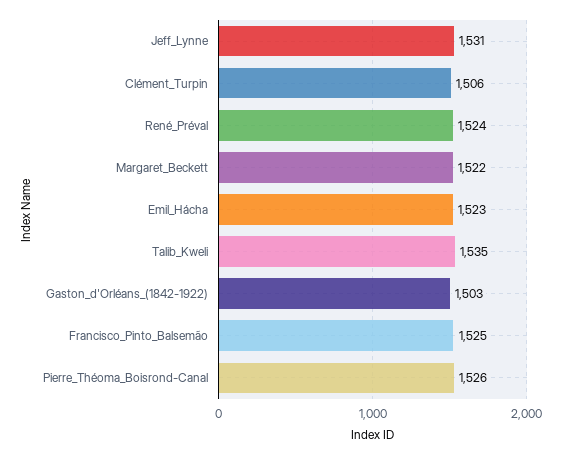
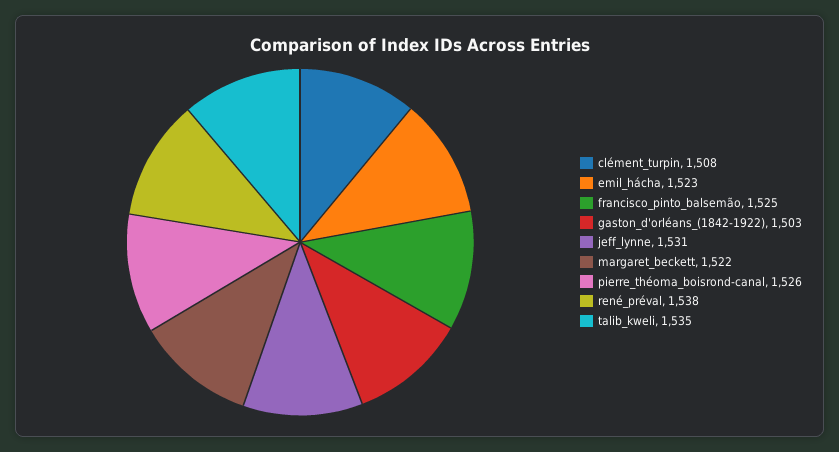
  {
    "Jeff_Lynne": 1531,
-   "Clément_Turpin": 1506,
+   "Clément_Turpin": 1508,
-   "René_Préval": 1524,
+   "René_Préval": 1538,
    "Margaret_Beckett": 1522,
    "Emil_Hácha": 1523,
    "Talib_Kweli": 1535,
    "Gaston_d'Orléans_(1842-1922)": 1503,
    "Francisco_Pinto_Balsemão": 1525,
    "Pierre_Théoma_Boisrond-Canal": 1526
  }

